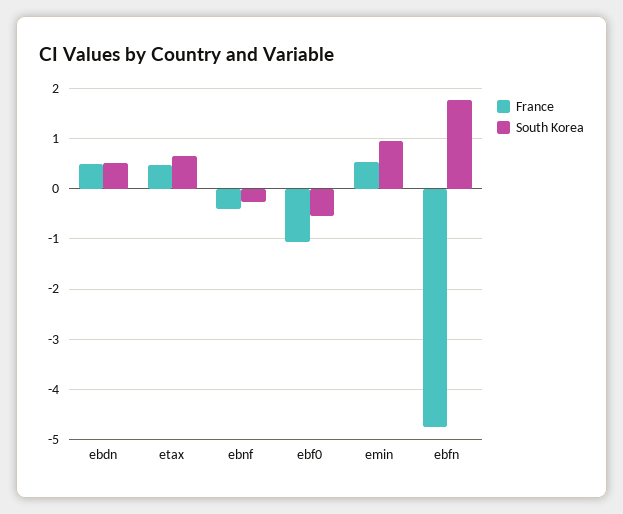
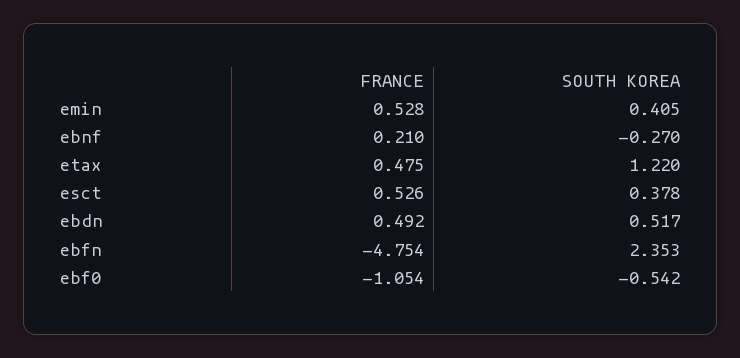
  {
    "France": {
      "ebdn": 0.492,
      "etax": 0.475,
-     "ebnf": -0.4,
+     "ebnf": 0.21,
      "ebf0": -1.054,
      "emin": 0.528,
-     "ebfn": -4.754
+     "ebfn": -4.754,
+     "esct": 0.526
    },
    "South Korea": {
      "ebdn": 0.517,
-     "etax": 0.6,
+     "etax": 1.22,
      "ebnf": -0.27,
      "ebf0": -0.542,
-     "emin": 1,
+     "emin": 0.405,
-     "ebfn": 1.8
+     "ebfn": 2.353,
+     "esct": 0.378
    }
  }

